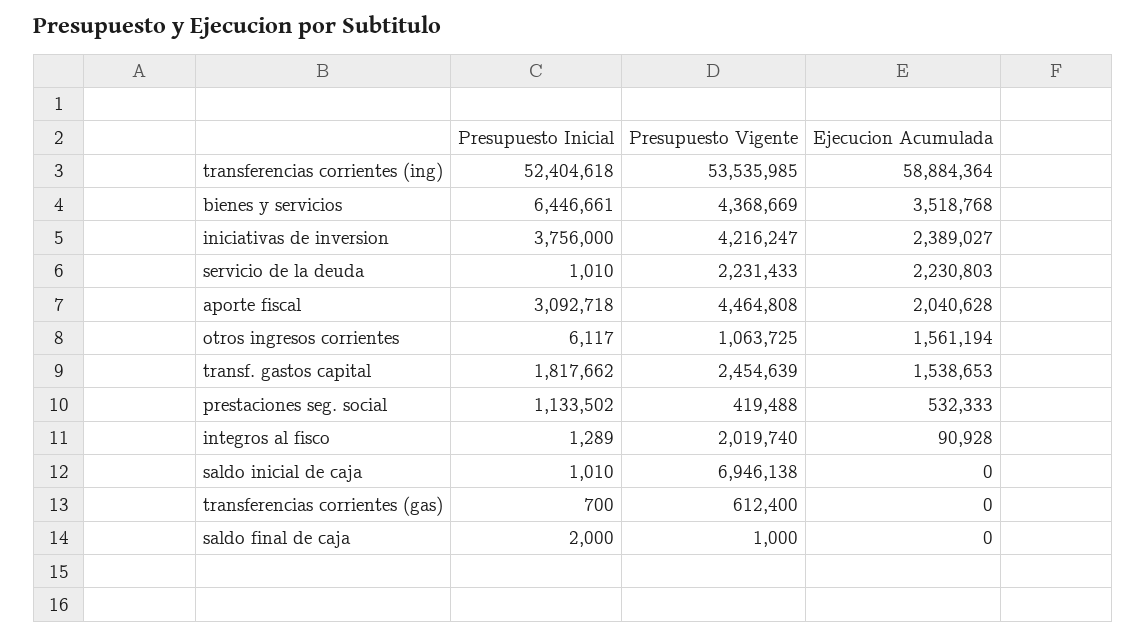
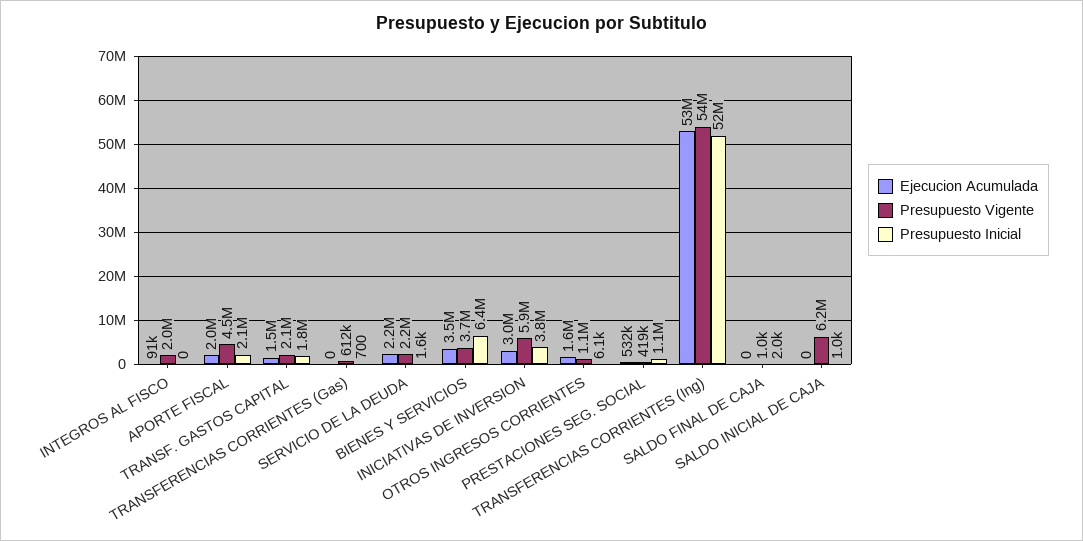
  {
    "Presupuesto Inicial": {
      "transferencias corrientes (ing)": 52404618,
      "bienes y servicios": 6446661,
      "iniciativas de inversion": 3756000,
-     "servicio de la deuda": 1010,
+     "servicio de la deuda": 1600,
-     "aporte fiscal": 3092718,
+     "aporte fiscal": 2100000,
      "otros ingresos corrientes": 6117,
      "transf. gastos capital": 1817662,
      "prestaciones seg. social": 1133502,
-     "integros al fisco": 1289,
+     "integros al fisco": 0,
      "saldo inicial de caja": 1010,
      "transferencias corrientes (gas)": 700,
      "saldo final de caja": 2000
    },
    "Presupuesto Vigente": {
      "transferencias corrientes (ing)": 53535985,
-     "bienes y servicios": 4368669,
+     "bienes y servicios": 3700000,
-     "iniciativas de inversion": 4216247,
+     "iniciativas de inversion": 5900000,
      "servicio de la deuda": 2231433,
      "aporte fiscal": 4464808,
      "otros ingresos corrientes": 1063725,
-     "transf. gastos capital": 2454639,
+     "transf. gastos capital": 2100000,
      "prestaciones seg. social": 419488,
      "integros al fisco": 2019740,
-     "saldo inicial de caja": 6946138,
+     "saldo inicial de caja": 6200000,
      "transferencias corrientes (gas)": 612400,
      "saldo final de caja": 1000
    },
    "Ejecucion Acumulada": {
-     "transferencias corrientes (ing)": 58884364,
+     "transferencias corrientes (ing)": 53000000,
      "bienes y servicios": 3518768,
-     "iniciativas de inversion": 2389027,
+     "iniciativas de inversion": 3000000,
      "servicio de la deuda": 2230803,
      "aporte fiscal": 2040628,
      "otros ingresos corrientes": 1561194,
      "transf. gastos capital": 1538653,
      "prestaciones seg. social": 532333,
      "integros al fisco": 90928,
      "saldo inicial de caja": 0,
      "transferencias corrientes (gas)": 0,
      "saldo final de caja": 0
    }
  }

